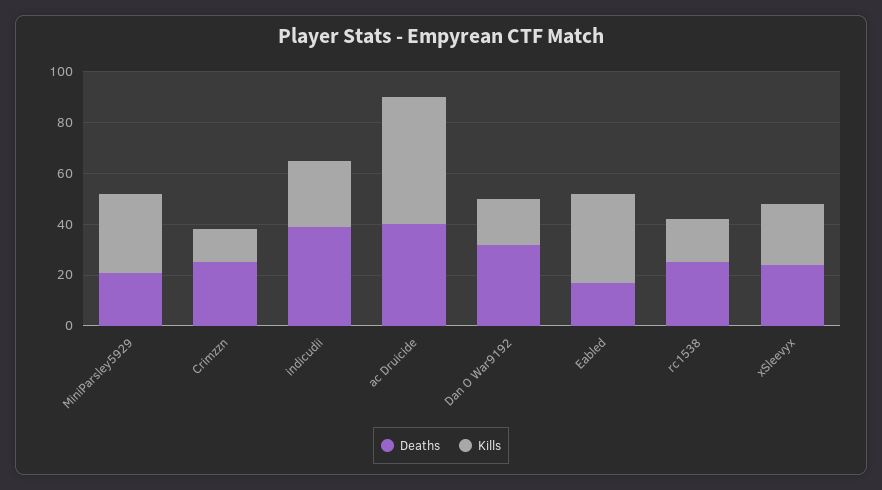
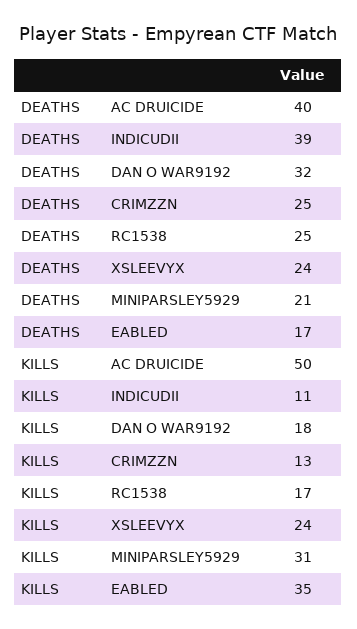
  {
    "Deaths": {
      "MiniParsley5929": 21,
      "Crimzzn": 25,
      "indicudii": 39,
      "ac Druicide": 40,
      "Dan O War9192": 32,
      "Eabled": 17,
      "rc1538": 25,
      "xSleevyx": 24
    },
    "Kills": {
      "MiniParsley5929": 31,
      "Crimzzn": 13,
-     "indicudii": 25,
+     "indicudii": 11,
      "ac Druicide": 50,
      "Dan O War9192": 18,
      "Eabled": 35,
      "rc1538": 17,
      "xSleevyx": 24
    }
  }

